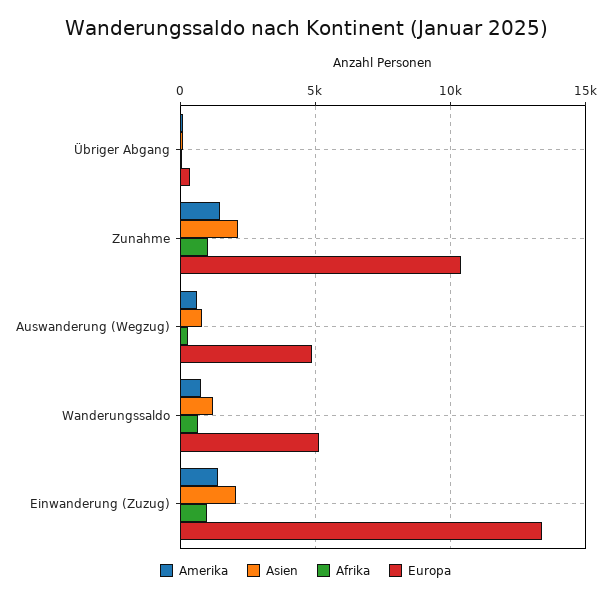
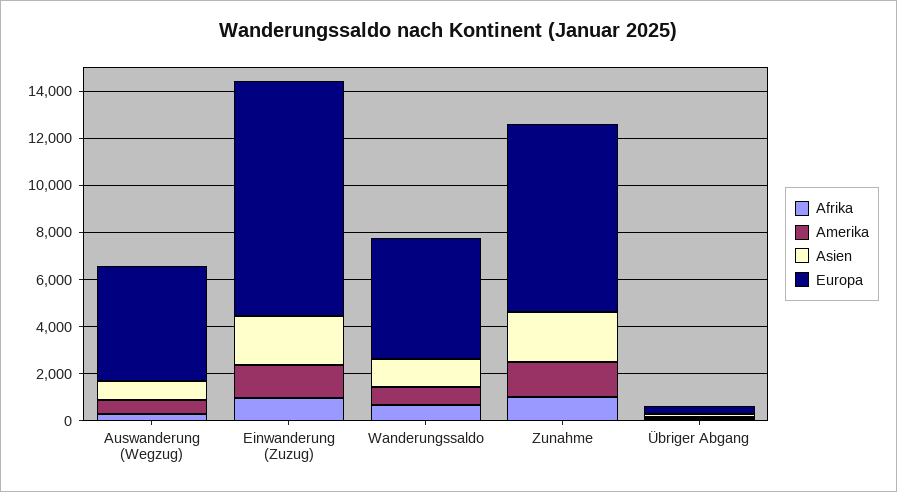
  {
    "Amerika": {
      "Übriger Abgang": 0,
      "Zunahme": 1500,
      "Auswanderung (Wegzug)": 500,
      "Wanderungssaldo": 1000,
      "Einwanderung (Zuzug)": 1500
    },
    "Asien": {
      "Übriger Abgang": 0,
      "Zunahme": 2000,
      "Auswanderung (Wegzug)": 1000,
      "Wanderungssaldo": 1000,
      "Einwanderung (Zuzug)": 2000
    },
    "Afrika": {
      "Übriger Abgang": 0,
      "Zunahme": 1000,
      "Auswanderung (Wegzug)": 500,
      "Wanderungssaldo": 500,
      "Einwanderung (Zuzug)": 1000
    },
    "Europa": {
      "Übriger Abgang": 500,
-     "Zunahme": 10500,
+     "Zunahme": 8000,
      "Auswanderung (Wegzug)": 5000,
      "Wanderungssaldo": 5000,
-     "Einwanderung (Zuzug)": 13500
+     "Einwanderung (Zuzug)": 10000
    }
  }

